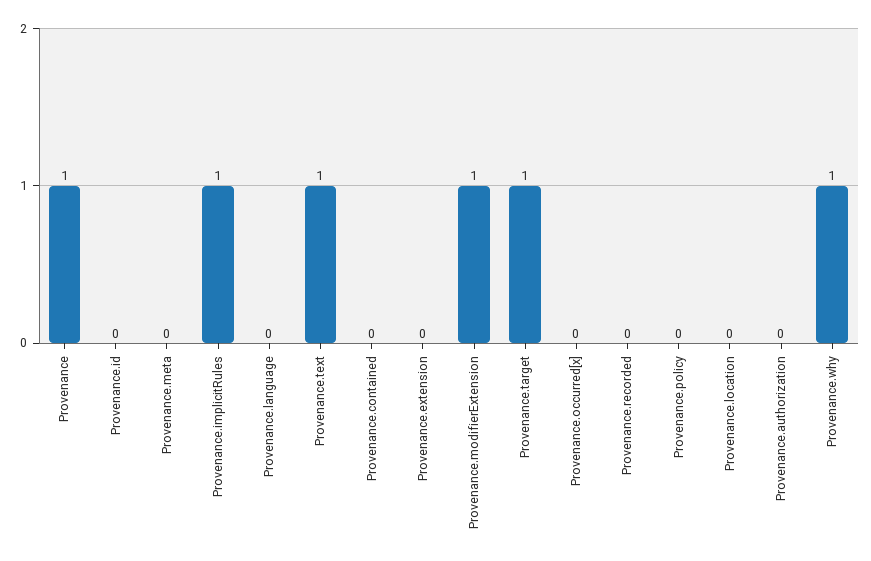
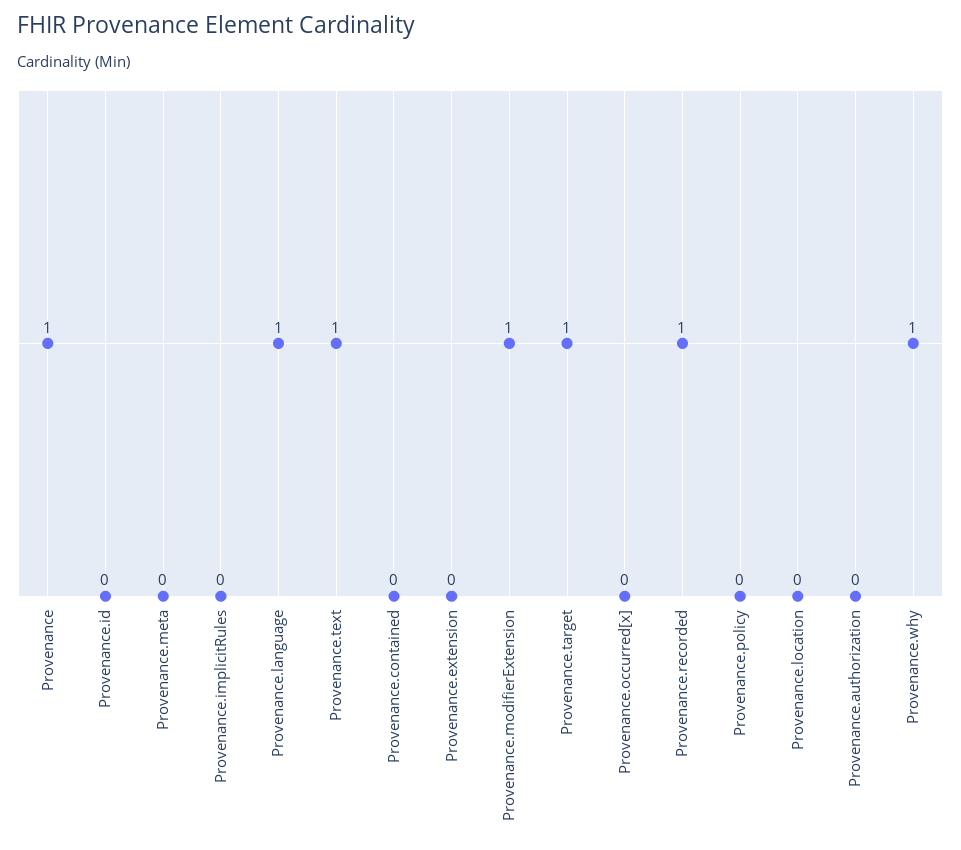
  {
    "Provenance": 1,
    "Provenance.id": 0,
    "Provenance.meta": 0,
-   "Provenance.implicitRules": 1,
+   "Provenance.implicitRules": 0,
-   "Provenance.language": 0,
+   "Provenance.language": 1,
    "Provenance.text": 1,
    "Provenance.contained": 0,
    "Provenance.extension": 0,
    "Provenance.modifierExtension": 1,
    "Provenance.target": 1,
    "Provenance.occurred[x]": 0,
-   "Provenance.recorded": 0,
+   "Provenance.recorded": 1,
    "Provenance.policy": 0,
    "Provenance.location": 0,
    "Provenance.authorization": 0,
    "Provenance.why": 1
  }

